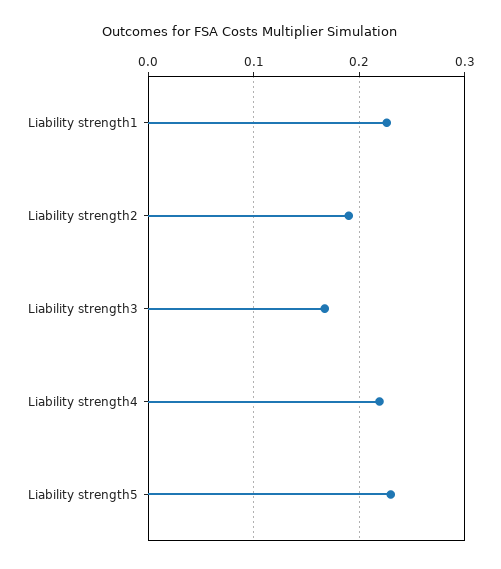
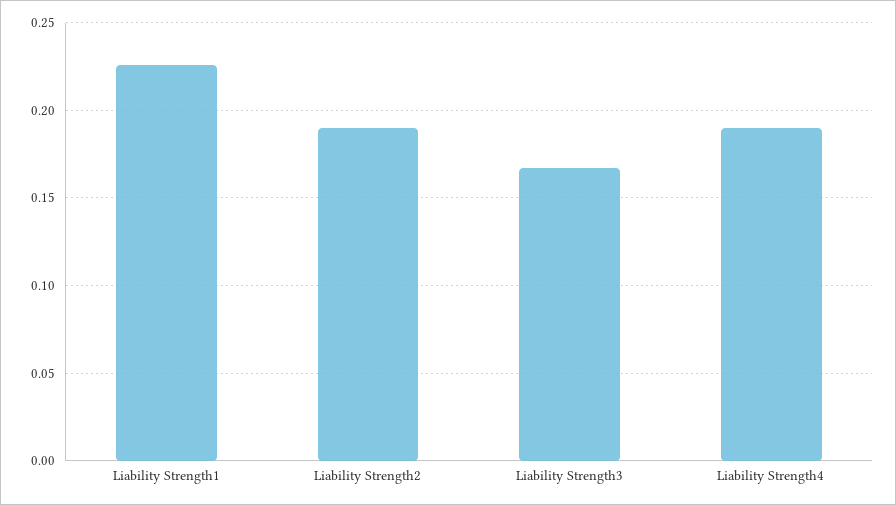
  {
    "Liability strength1": 0.225,
    "Liability strength2": 0.19,
    "Liability strength3": 0.165,
-   "Liability strength4": 0.22,
+   "Liability strength4": 0.19
-   "Liability strength5": 0.23
  }

